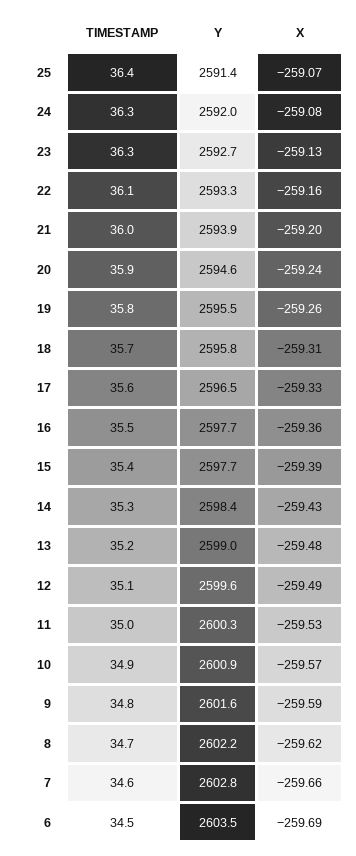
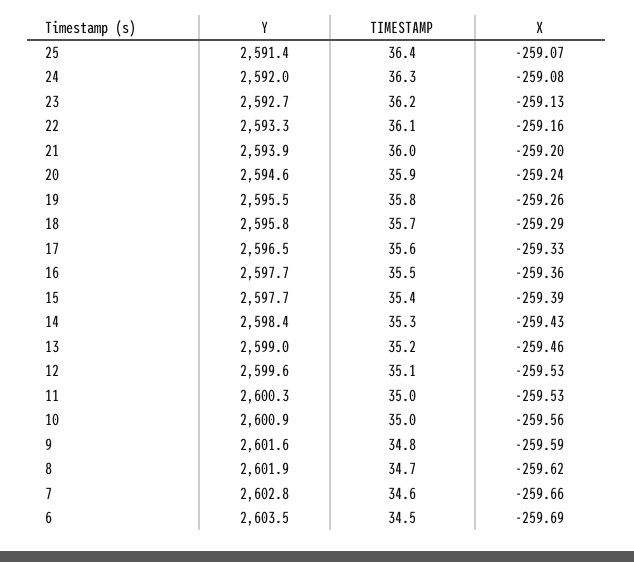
  {
    "TIMESTAMP": {
      "25": 36.4,
      "24": 36.3,
-     "23": 36.3,
+     "23": 36.2,
      "22": 36.1,
      "21": 36,
      "20": 35.9,
      "19": 35.8,
      "18": 35.7,
      "17": 35.6,
      "16": 35.5,
      "15": 35.4,
      "14": 35.3,
      "13": 35.2,
      "12": 35.1,
      "11": 35,
-     "10": 34.9,
+     "10": 35,
      "9": 34.8,
      "8": 34.7,
      "7": 34.6,
      "6": 34.5
    },
    "Y": {
      "25": 2591.4,
      "24": 2592,
      "23": 2592.7,
      "22": 2593.3,
      "21": 2593.9,
      "20": 2594.6,
      "19": 2595.5,
      "18": 2595.8,
      "17": 2596.5,
      "16": 2597.7,
      "15": 2597.7,
      "14": 2598.4,
      "13": 2599,
      "12": 2599.6,
      "11": 2600.3,
      "10": 2600.9,
      "9": 2601.6,
-     "8": 2602.2,
+     "8": 2601.9,
      "7": 2602.8,
      "6": 2603.5
    },
    "X": {
      "25": -259.07,
      "24": -259.08,
      "23": -259.13,
      "22": -259.16,
      "21": -259.2,
      "20": -259.24,
      "19": -259.26,
-     "18": -259.31,
+     "18": -259.29,
      "17": -259.33,
      "16": -259.36,
      "15": -259.39,
      "14": -259.43,
-     "13": -259.48,
+     "13": -259.46,
-     "12": -259.49,
+     "12": -259.53,
      "11": -259.53,
-     "10": -259.57,
+     "10": -259.56,
      "9": -259.59,
      "8": -259.62,
      "7": -259.66,
      "6": -259.69
    }
  }

